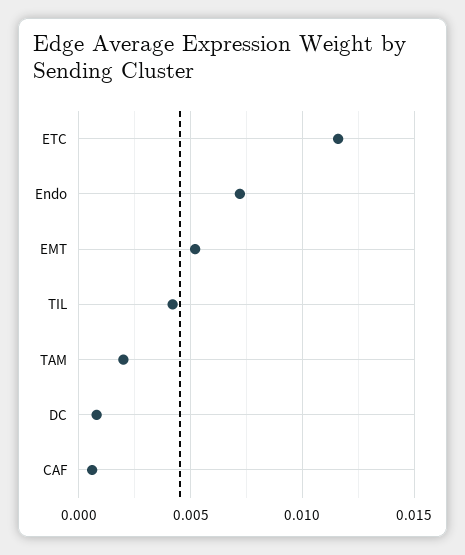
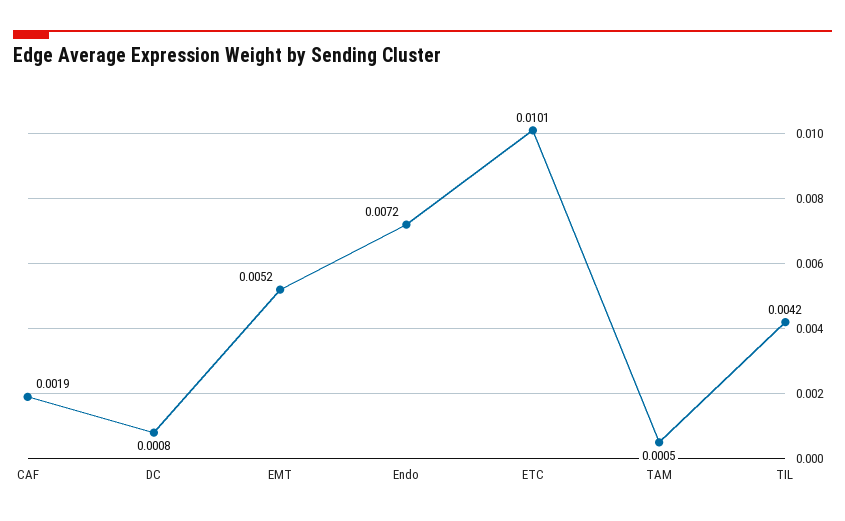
  {
-   "ETC": 0.0115,
+   "ETC": 0.0101,
    "Endo": 0.0072,
    "EMT": 0.0052,
    "TIL": 0.0042,
-   "TAM": 0.002,
+   "TAM": 0.0005,
    "DC": 0.0008,
-   "CAF": 0.0005
+   "CAF": 0.0019
  }

